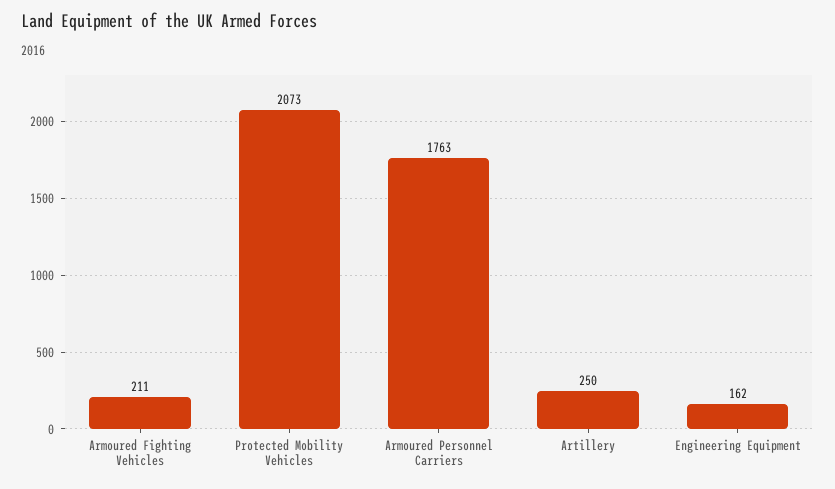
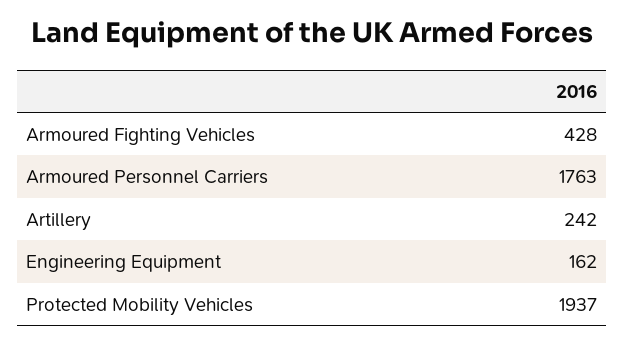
  {
-   "Armoured Fighting Vehicles": 211,
+   "Armoured Fighting Vehicles": 428,
-   "Protected Mobility Vehicles": 2073,
+   "Protected Mobility Vehicles": 1937,
    "Armoured Personnel Carriers": 1763,
-   "Artillery": 250,
+   "Artillery": 242,
    "Engineering Equipment": 162
  }

